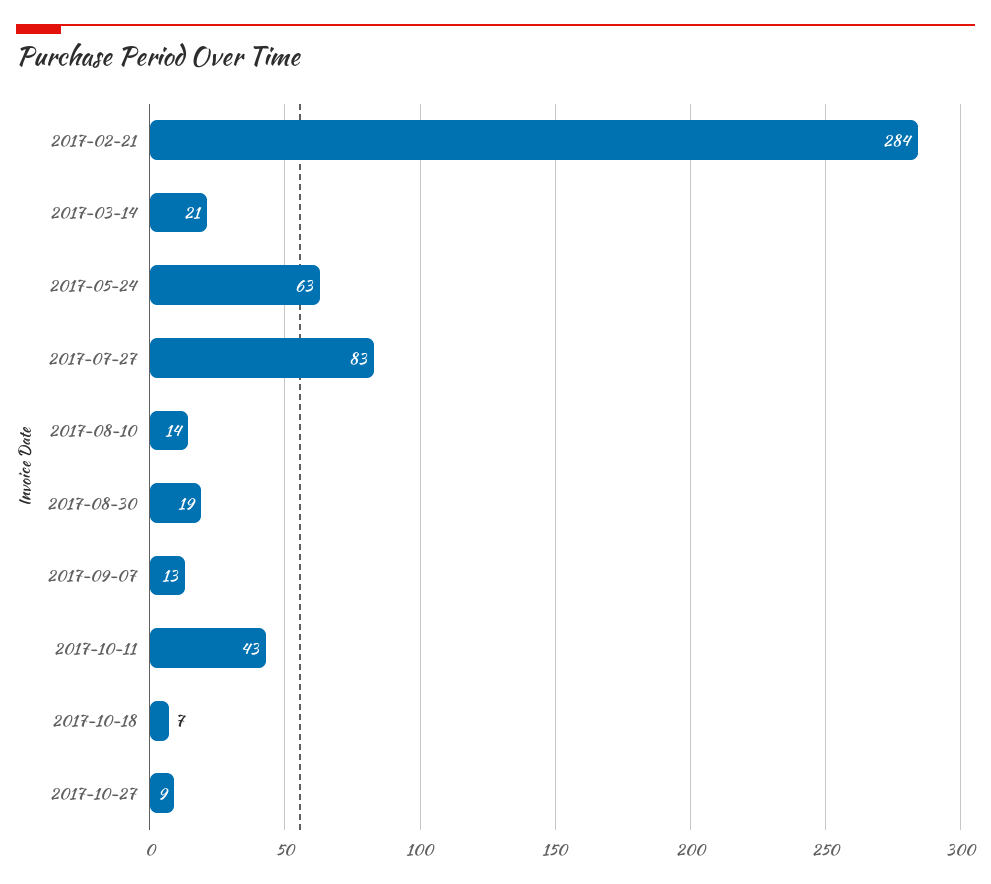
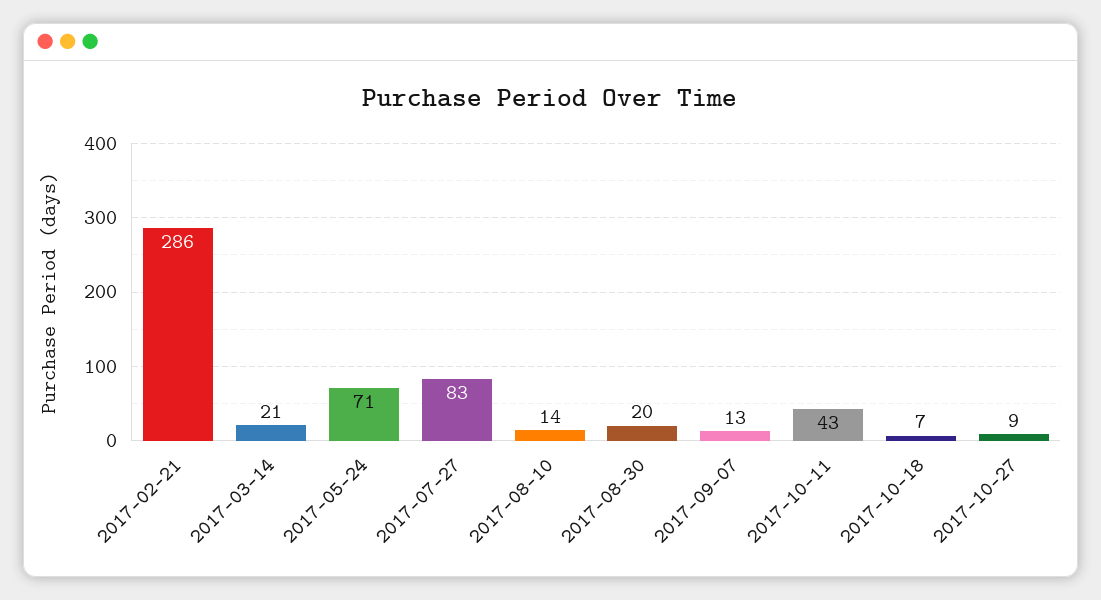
  {
-   "2017-02-21": 284,
+   "2017-02-21": 286,
    "2017-03-14": 21,
-   "2017-05-24": 63,
+   "2017-05-24": 71,
    "2017-07-27": 83,
    "2017-08-10": 14,
-   "2017-08-30": 19,
+   "2017-08-30": 20,
    "2017-09-07": 13,
    "2017-10-11": 43,
    "2017-10-18": 7,
    "2017-10-27": 9
  }

